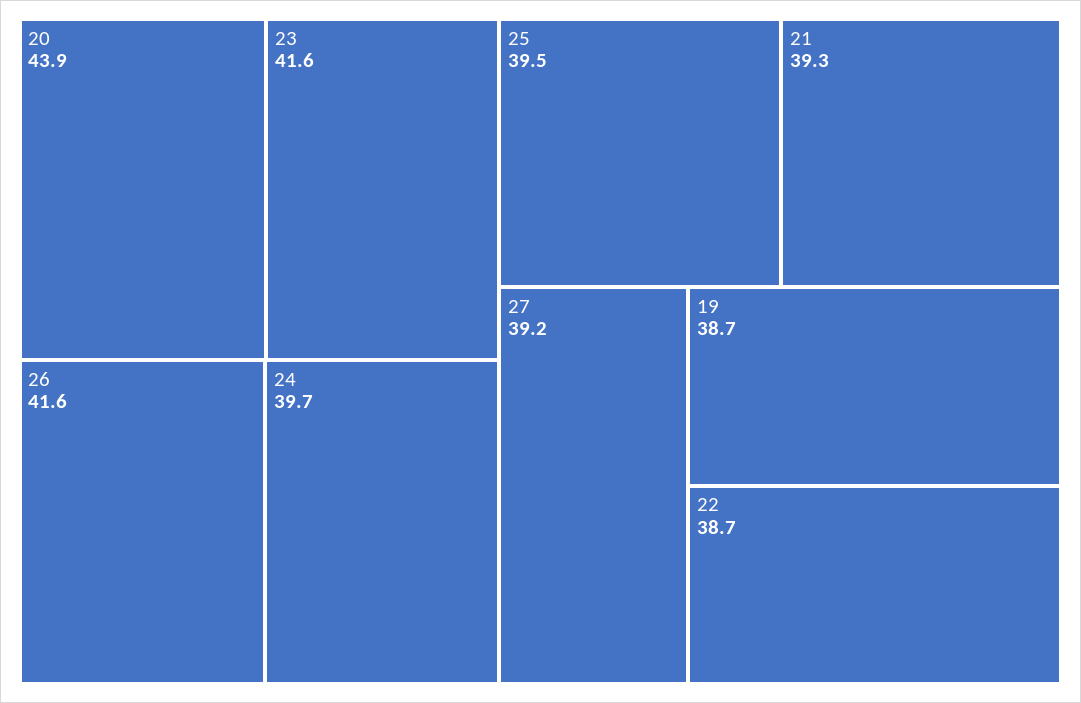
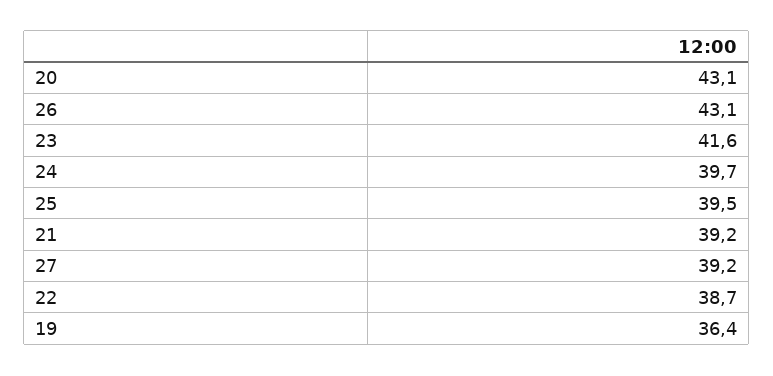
  {
-   "20": 43.9,
+   "20": 43.1,
    "23": 41.6,
-   "26": 41.6,
+   "26": 43.1,
    "24": 39.7,
    "25": 39.5,
-   "21": 39.3,
+   "21": 39.2,
    "27": 39.2,
-   "19": 38.7,
+   "19": 36.4,
    "22": 38.7
  }

